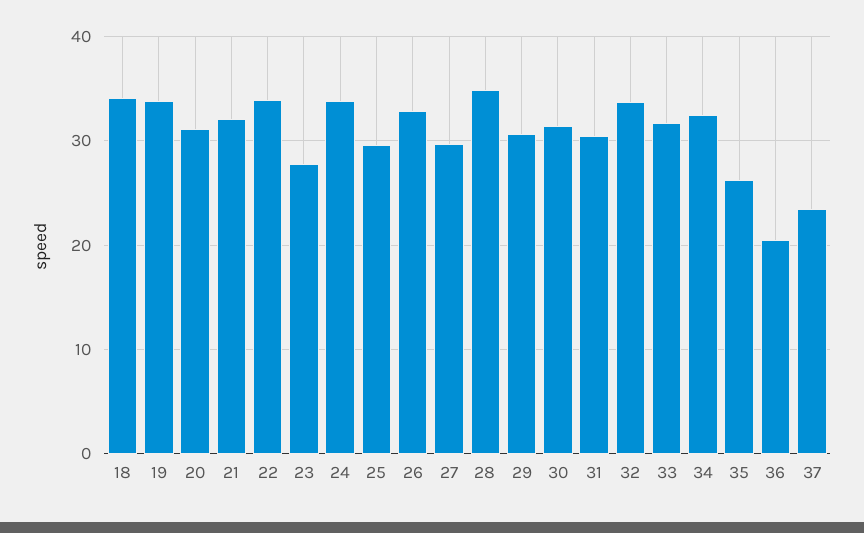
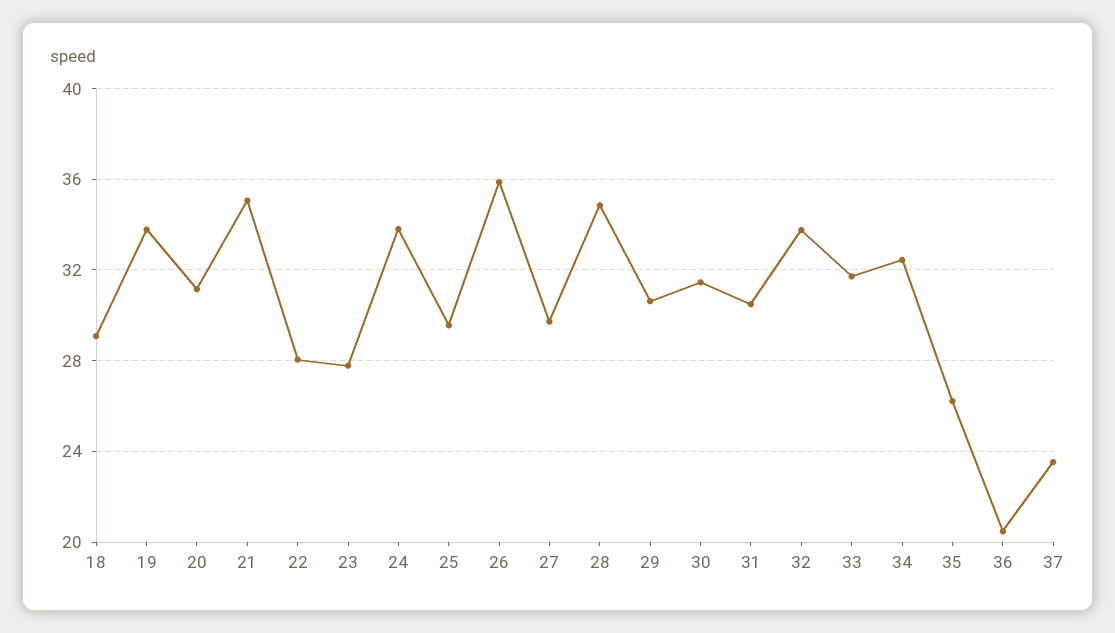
  {
-   "18": 34,
+   "18": 29,
    "19": 34,
    "20": 31,
-   "21": 32,
+   "21": 35,
-   "22": 34,
+   "22": 28,
    "23": 28,
    "24": 34,
    "25": 29.5,
-   "26": 33,
+   "26": 36,
    "27": 29.5,
    "28": 35,
    "29": 30.5,
    "30": 31.5,
    "31": 30.5,
    "32": 34,
    "33": 31.5,
    "34": 32.5,
    "35": 26,
    "36": 20.5,
    "37": 23.5
  }

